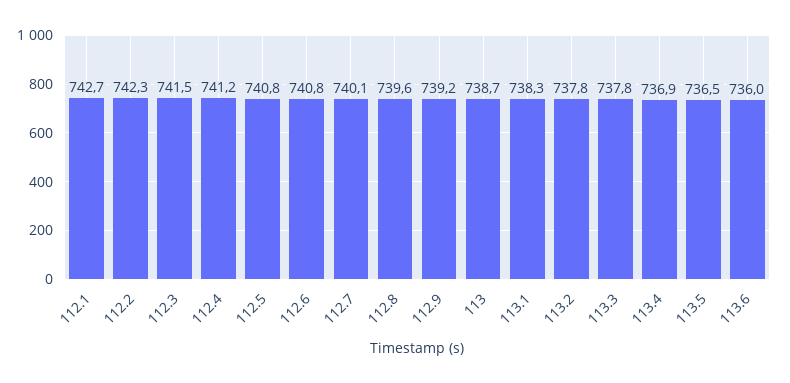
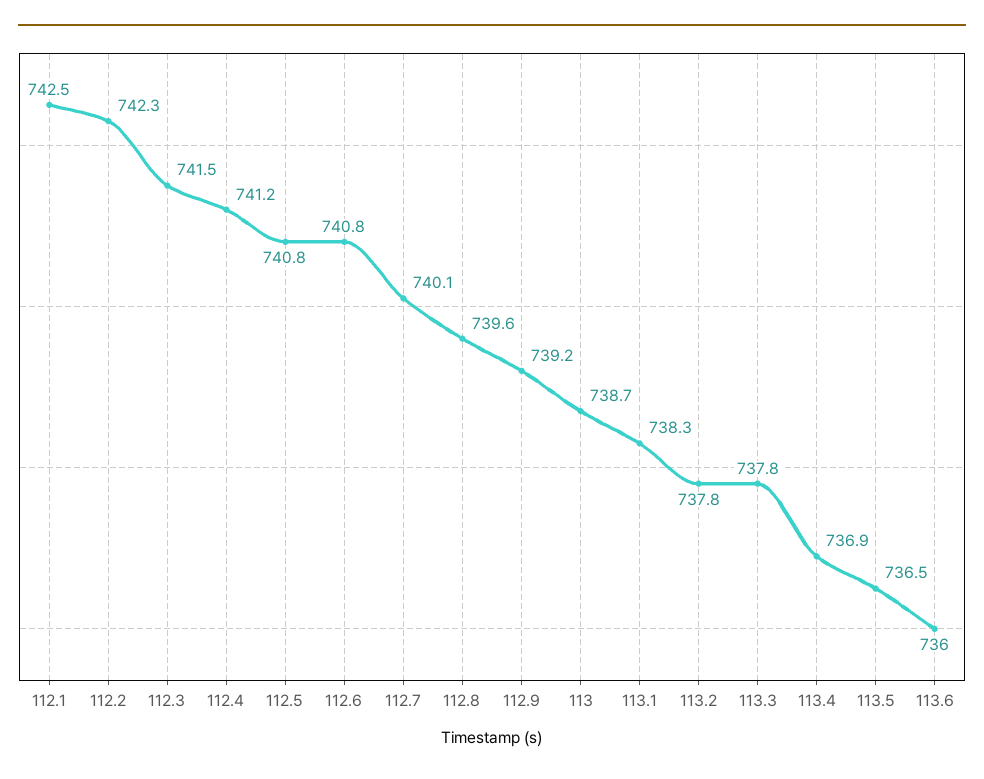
  {
-   "112.1": 742.7,
+   "112.1": 742.5,
    "112.2": 742.3,
    "112.3": 741.5,
    "112.4": 741.2,
    "112.5": 740.8,
    "112.6": 740.8,
    "112.7": 740.1,
    "112.8": 739.6,
    "112.9": 739.2,
    "113": 738.7,
    "113.1": 738.3,
    "113.2": 737.8,
    "113.3": 737.8,
    "113.4": 736.9,
    "113.5": 736.5,
    "113.6": 736
  }

